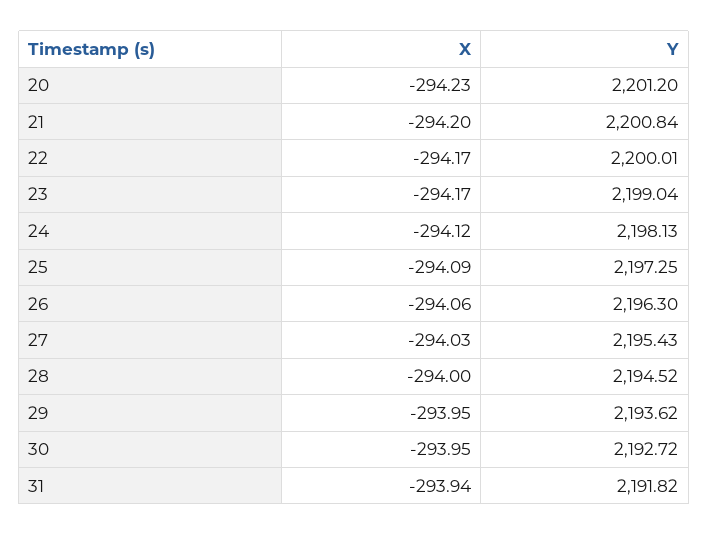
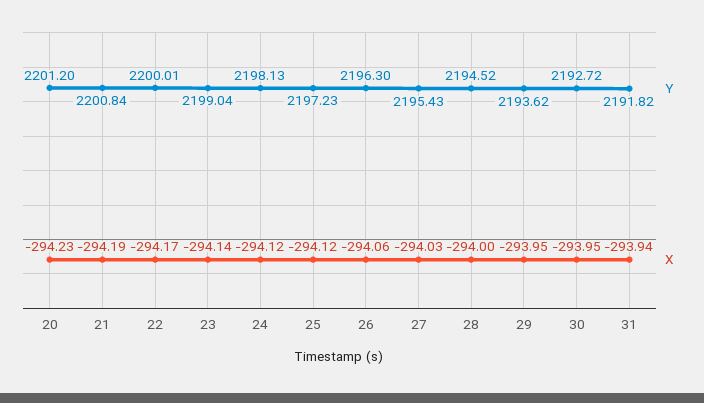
  {
    "X": {
      "20": -294.23,
-     "21": -294.2,
+     "21": -294.19,
      "22": -294.17,
-     "23": -294.17,
+     "23": -294.14,
      "24": -294.12,
-     "25": -294.09,
+     "25": -294.12,
      "26": -294.06,
      "27": -294.03,
      "28": -294,
      "29": -293.95,
      "30": -293.95,
      "31": -293.94
    },
    "Y": {
      "20": 2201.2,
      "21": 2200.84,
      "22": 2200.01,
      "23": 2199.04,
      "24": 2198.13,
-     "25": 2197.25,
+     "25": 2197.23,
      "26": 2196.3,
      "27": 2195.43,
      "28": 2194.52,
      "29": 2193.62,
      "30": 2192.72,
      "31": 2191.82
    }
  }

